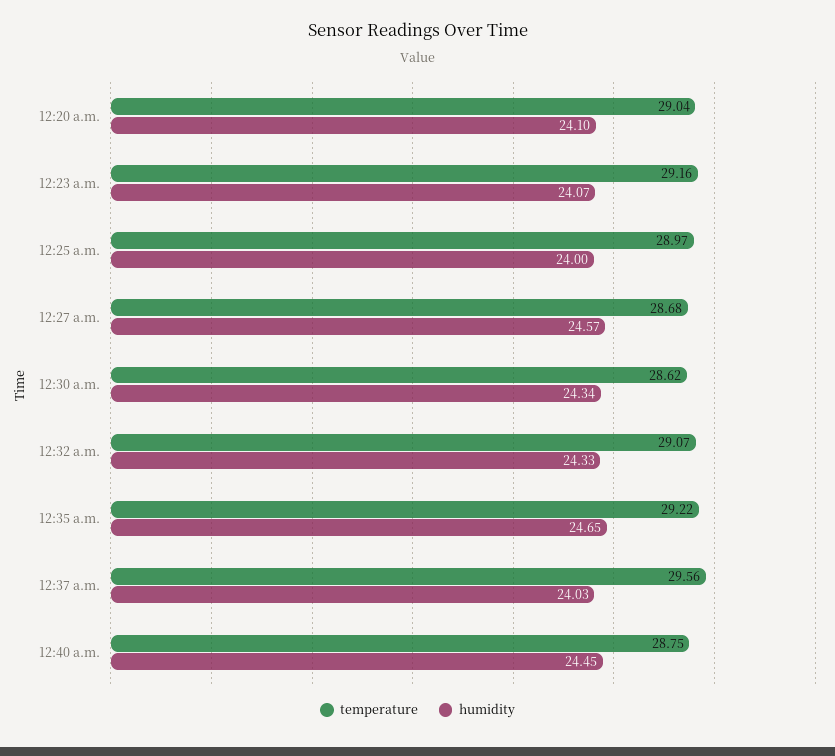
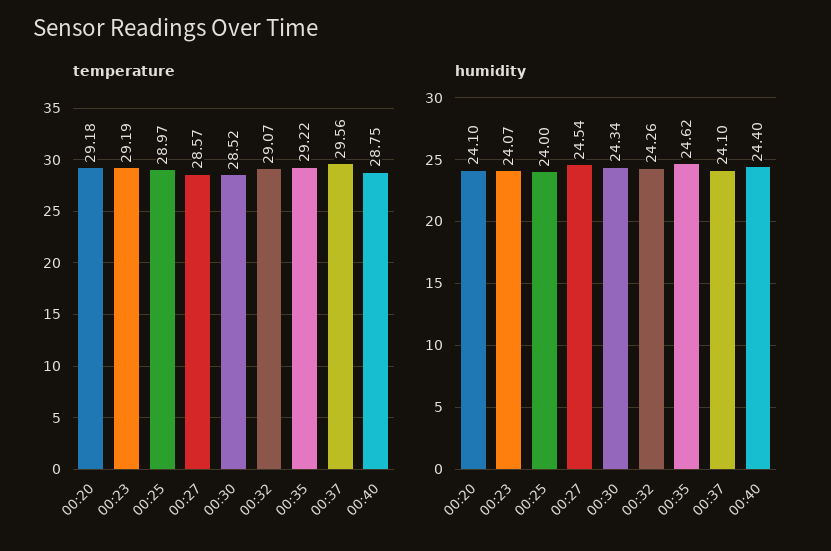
  {
    "temperature": {
-     "12:20 a.m.": 29.04,
+     "12:20 a.m.": 29.18,
-     "12:23 a.m.": 29.16,
+     "12:23 a.m.": 29.19,
      "12:25 a.m.": 28.97,
-     "12:27 a.m.": 28.68,
+     "12:27 a.m.": 28.57,
-     "12:30 a.m.": 28.62,
+     "12:30 a.m.": 28.52,
      "12:32 a.m.": 29.07,
      "12:35 a.m.": 29.22,
      "12:37 a.m.": 29.56,
      "12:40 a.m.": 28.75
    },
    "humidity": {
      "12:20 a.m.": 24.1,
      "12:23 a.m.": 24.07,
      "12:25 a.m.": 24,
-     "12:27 a.m.": 24.57,
+     "12:27 a.m.": 24.54,
      "12:30 a.m.": 24.34,
-     "12:32 a.m.": 24.33,
+     "12:32 a.m.": 24.26,
-     "12:35 a.m.": 24.65,
+     "12:35 a.m.": 24.62,
-     "12:37 a.m.": 24.03,
+     "12:37 a.m.": 24.1,
-     "12:40 a.m.": 24.45
+     "12:40 a.m.": 24.4
    }
  }

